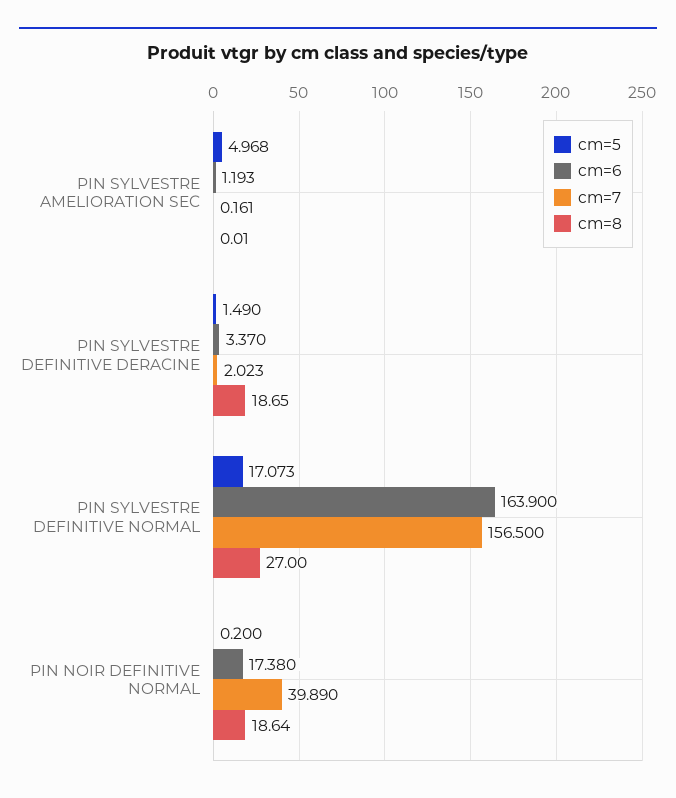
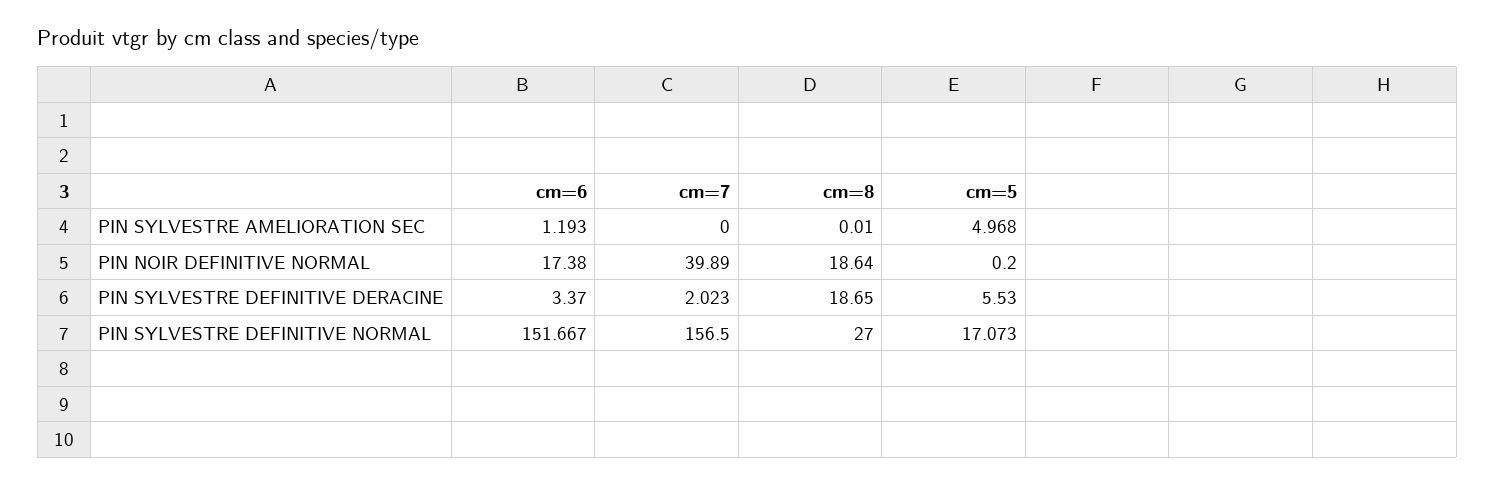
  {
    "cm=5": {
      "PIN SYLVESTRE AMELIORATION SEC": 4.968,
-     "PIN SYLVESTRE DEFINITIVE DERACINE": 1.49,
+     "PIN SYLVESTRE DEFINITIVE DERACINE": 5.53,
      "PIN SYLVESTRE DEFINITIVE NORMAL": 17.073,
      "PIN NOIR DEFINITIVE NORMAL": 0.2
    },
    "cm=6": {
      "PIN SYLVESTRE AMELIORATION SEC": 1.193,
      "PIN SYLVESTRE DEFINITIVE DERACINE": 3.37,
-     "PIN SYLVESTRE DEFINITIVE NORMAL": 163.9,
+     "PIN SYLVESTRE DEFINITIVE NORMAL": 151.667,
      "PIN NOIR DEFINITIVE NORMAL": 17.38
    },
    "cm=7": {
-     "PIN SYLVESTRE AMELIORATION SEC": 0.161,
+     "PIN SYLVESTRE AMELIORATION SEC": 0,
      "PIN SYLVESTRE DEFINITIVE DERACINE": 2.023,
      "PIN SYLVESTRE DEFINITIVE NORMAL": 156.5,
      "PIN NOIR DEFINITIVE NORMAL": 39.89
    },
    "cm=8": {
      "PIN SYLVESTRE AMELIORATION SEC": 0.01,
      "PIN SYLVESTRE DEFINITIVE DERACINE": 18.65,
      "PIN SYLVESTRE DEFINITIVE NORMAL": 27,
      "PIN NOIR DEFINITIVE NORMAL": 18.64
    }
  }

